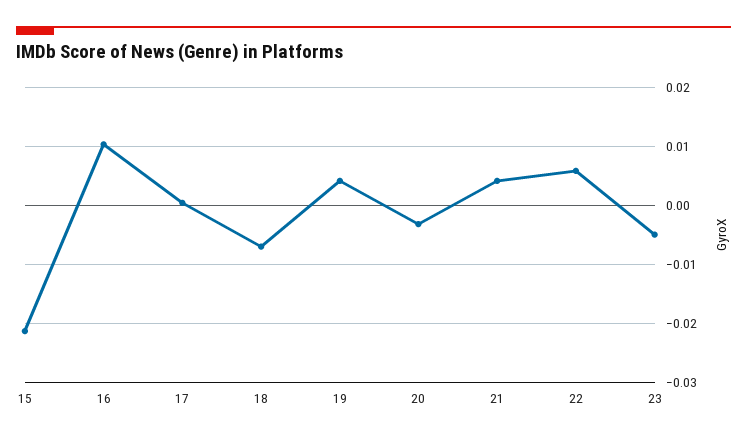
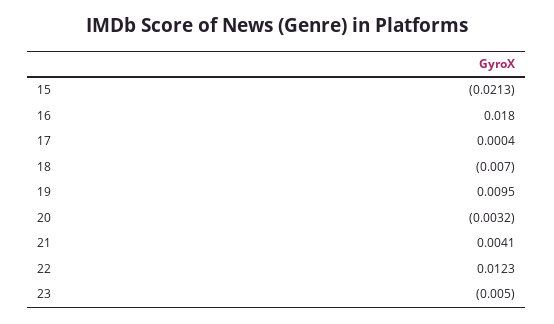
  {
    "15": -0.0213,
-   "16": 0.01,
+   "16": 0.018,
    "17": 0.0004,
    "18": -0.007,
-   "19": 0.004,
+   "19": 0.0095,
    "20": -0.0032,
    "21": 0.0041,
-   "22": 0.006,
+   "22": 0.0123,
    "23": -0.005
  }

